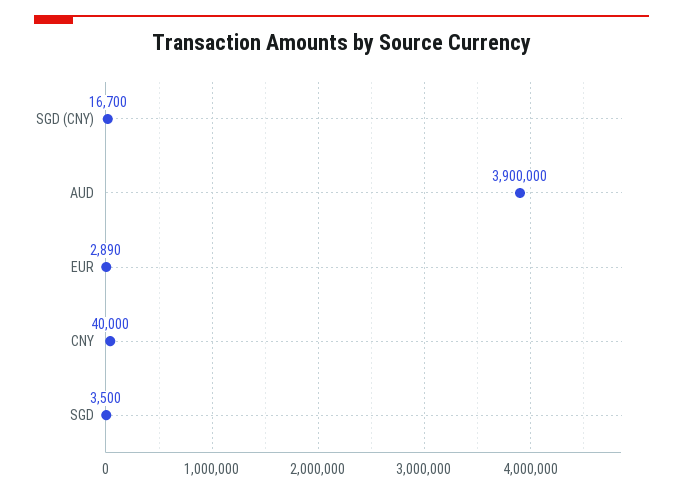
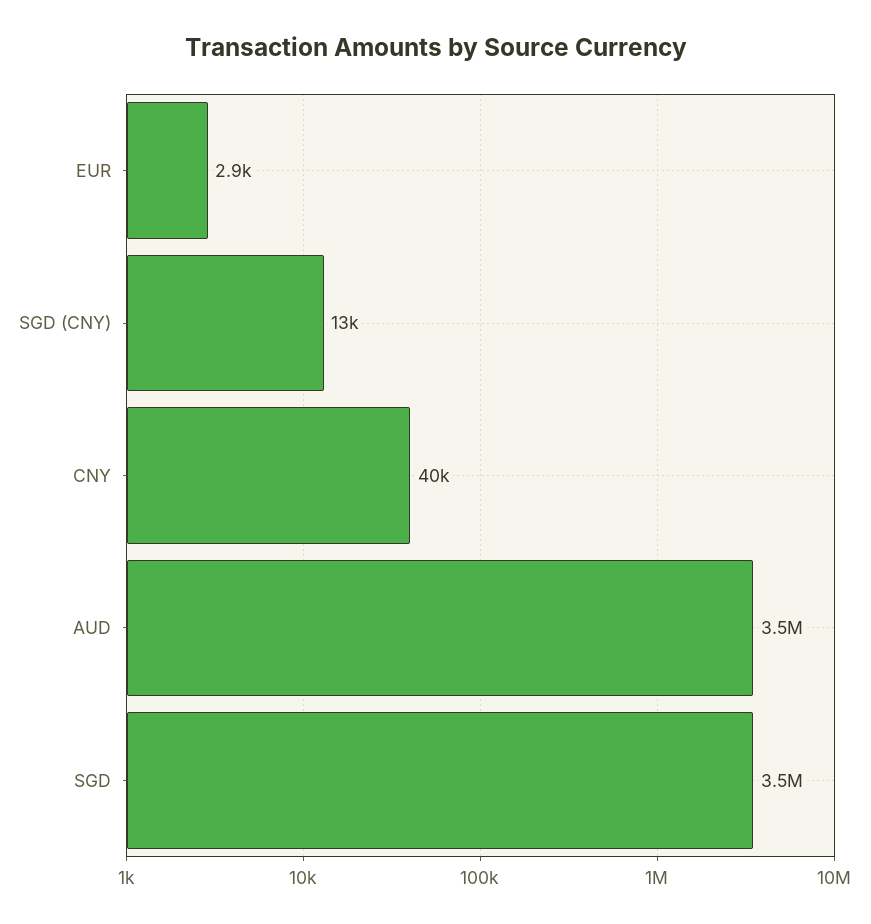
  {
-   "SGD (CNY)": 16700,
+   "SGD (CNY)": 13000,
-   "AUD": 3900000,
+   "AUD": 3500000,
    "EUR": 2890,
    "CNY": 40000,
-   "SGD": 3500
+   "SGD": 3500000
  }

